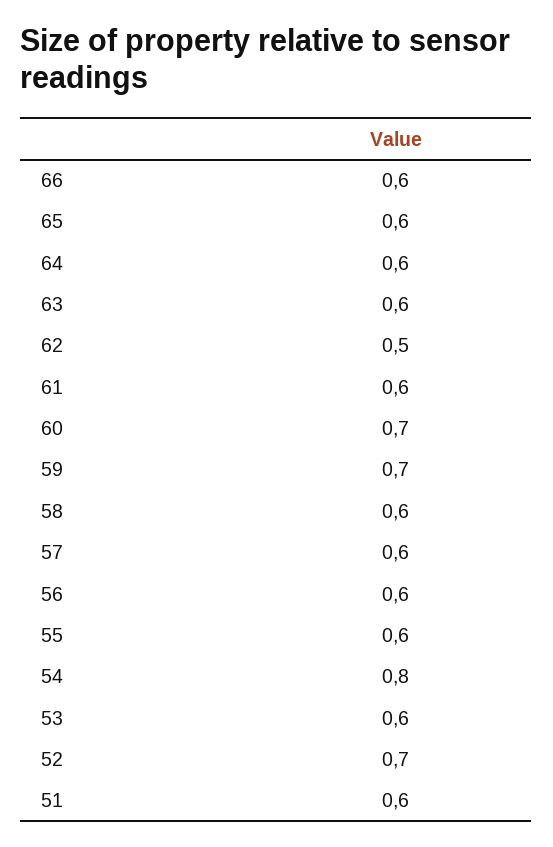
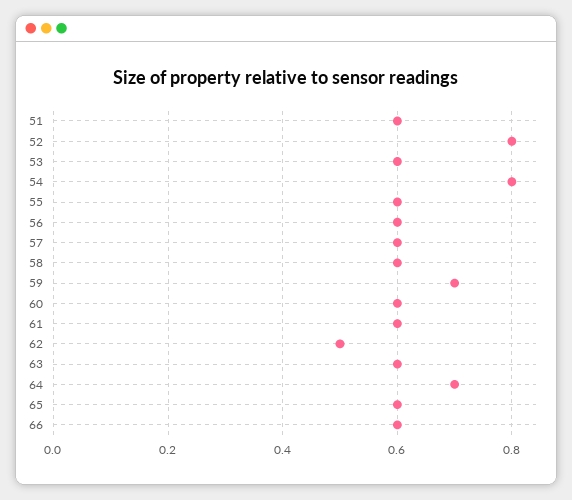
  {
    "66": 0.6,
    "65": 0.6,
-   "64": 0.6,
+   "64": 0.7,
    "63": 0.6,
    "62": 0.5,
    "61": 0.6,
-   "60": 0.7,
+   "60": 0.6,
    "59": 0.7,
    "58": 0.6,
    "57": 0.6,
    "56": 0.6,
    "55": 0.6,
    "54": 0.8,
    "53": 0.6,
-   "52": 0.7,
+   "52": 0.8,
    "51": 0.6
  }

